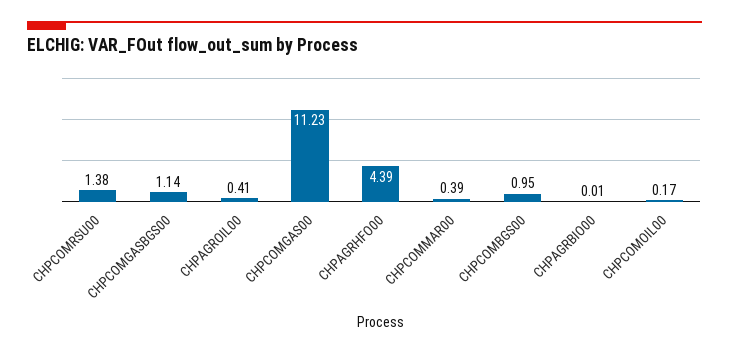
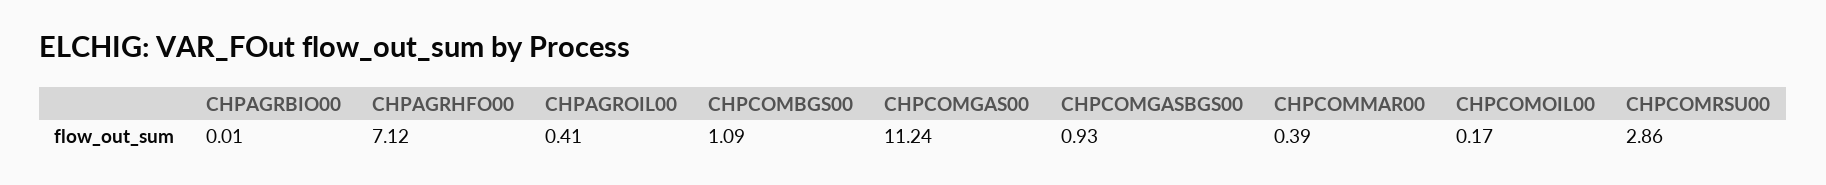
  {
-   "CHPCOMRSU00": 1.38,
+   "CHPCOMRSU00": 2.86,
-   "CHPCOMGASBGS00": 1.14,
+   "CHPCOMGASBGS00": 0.93,
    "CHPAGROIL00": 0.41,
-   "CHPCOMGAS00": 11.23,
+   "CHPCOMGAS00": 11.24,
-   "CHPAGRHFO00": 4.39,
+   "CHPAGRHFO00": 7.12,
    "CHPCOMMAR00": 0.39,
-   "CHPCOMBGS00": 0.95,
+   "CHPCOMBGS00": 1.09,
    "CHPAGRBIO00": 0.01,
    "CHPCOMOIL00": 0.17
  }

